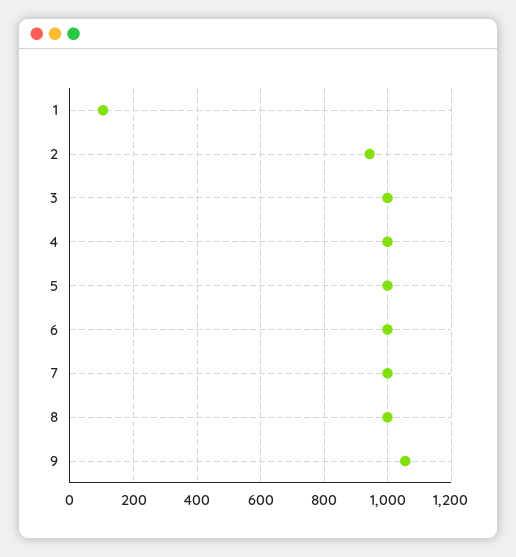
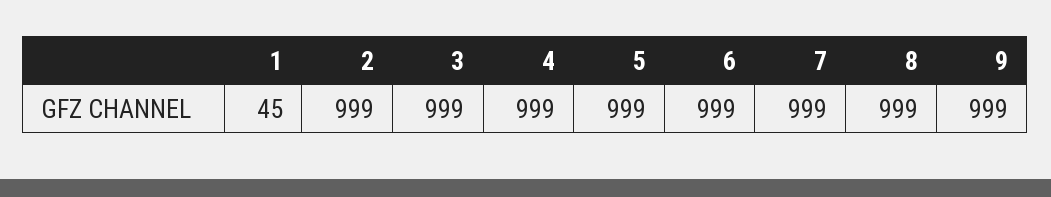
  {
-   "1": 100,
+   "1": 45,
-   "2": 940,
+   "2": 999,
    "3": 999,
    "4": 999,
    "5": 999,
    "6": 999,
    "7": 999,
    "8": 999,
-   "9": 1060
+   "9": 999
  }

